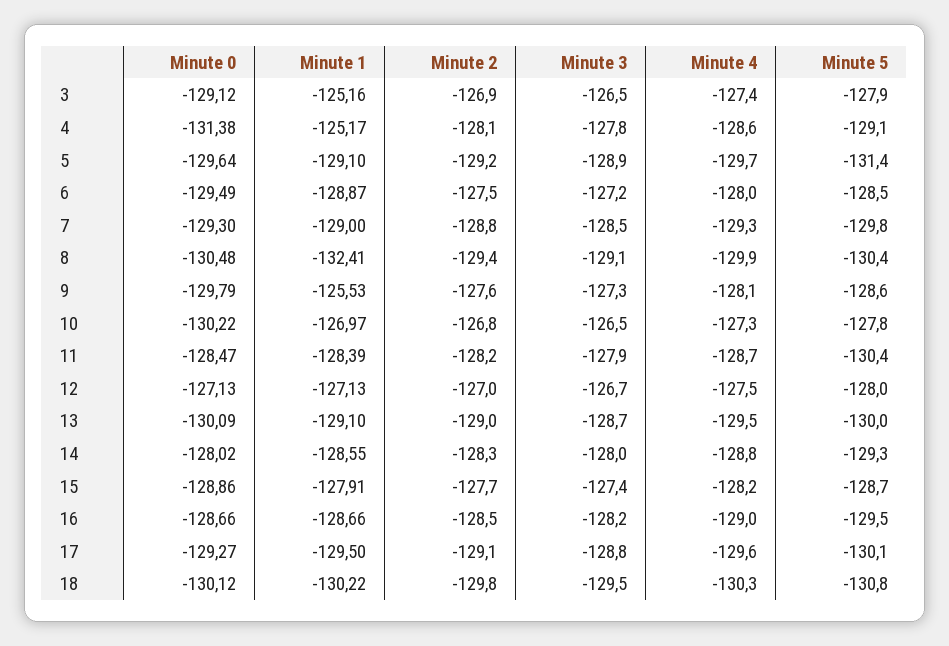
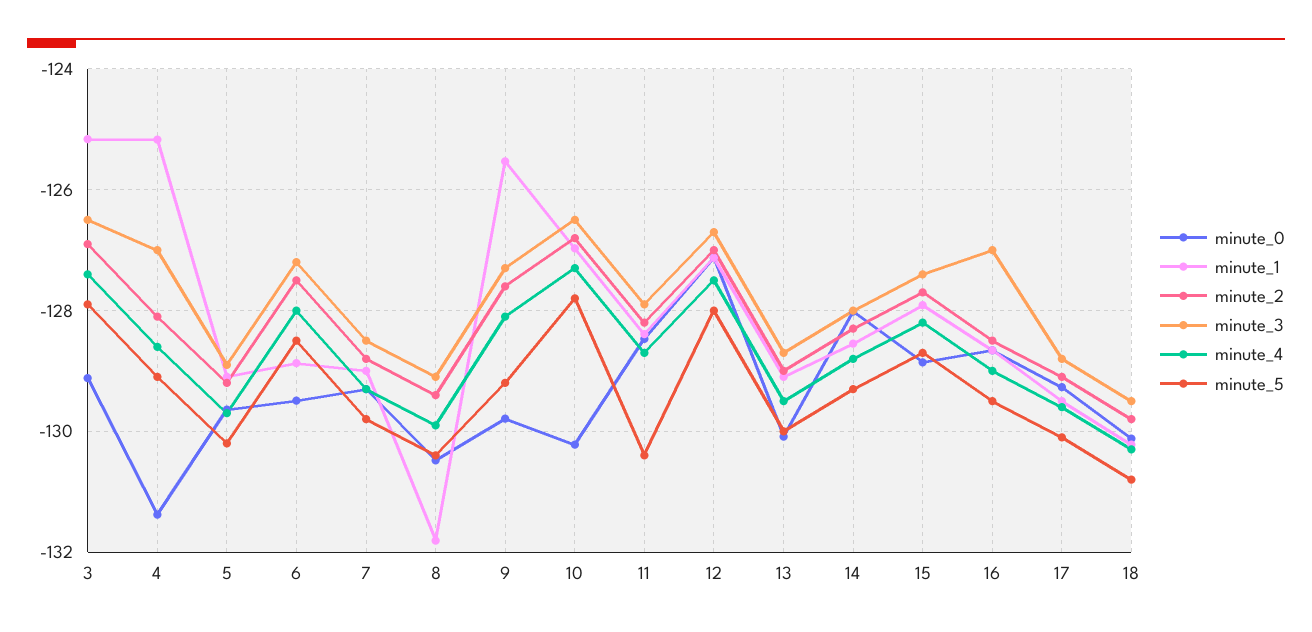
  {
    "Minute 0": {
      "3": -129.12,
      "4": -131.38,
      "5": -129.64,
      "6": -129.49,
      "7": -129.3,
      "8": -130.48,
      "9": -129.79,
      "10": -130.22,
      "11": -128.47,
      "12": -127.13,
      "13": -130.09,
      "14": -128.02,
      "15": -128.86,
      "16": -128.66,
      "17": -129.27,
      "18": -130.12
    },
    "Minute 1": {
      "3": -125.16,
      "4": -125.17,
      "5": -129.1,
      "6": -128.87,
      "7": -129,
-     "8": -132.41,
+     "8": -131.8,
      "9": -125.53,
      "10": -126.97,
      "11": -128.39,
      "12": -127.13,
      "13": -129.1,
      "14": -128.55,
      "15": -127.91,
      "16": -128.66,
      "17": -129.5,
      "18": -130.22
    },
    "Minute 2": {
      "3": -126.9,
      "4": -128.1,
      "5": -129.2,
      "6": -127.5,
      "7": -128.8,
      "8": -129.4,
      "9": -127.6,
      "10": -126.8,
      "11": -128.2,
      "12": -127,
      "13": -129,
      "14": -128.3,
      "15": -127.7,
      "16": -128.5,
      "17": -129.1,
      "18": -129.8
    },
    "Minute 3": {
      "3": -126.5,
-     "4": -127.8,
+     "4": -127,
      "5": -128.9,
      "6": -127.2,
      "7": -128.5,
      "8": -129.1,
      "9": -127.3,
      "10": -126.5,
      "11": -127.9,
      "12": -126.7,
      "13": -128.7,
      "14": -128,
      "15": -127.4,
-     "16": -128.2,
+     "16": -127,
      "17": -128.8,
      "18": -129.5
    },
    "Minute 4": {
      "3": -127.4,
      "4": -128.6,
      "5": -129.7,
      "6": -128,
      "7": -129.3,
      "8": -129.9,
      "9": -128.1,
      "10": -127.3,
      "11": -128.7,
      "12": -127.5,
      "13": -129.5,
      "14": -128.8,
      "15": -128.2,
      "16": -129,
      "17": -129.6,
      "18": -130.3
    },
    "Minute 5": {
      "3": -127.9,
      "4": -129.1,
-     "5": -131.4,
+     "5": -130.2,
      "6": -128.5,
      "7": -129.8,
      "8": -130.4,
-     "9": -128.6,
+     "9": -129.2,
      "10": -127.8,
      "11": -130.4,
      "12": -128,
      "13": -130,
      "14": -129.3,
      "15": -128.7,
      "16": -129.5,
      "17": -130.1,
      "18": -130.8
    }
  }

